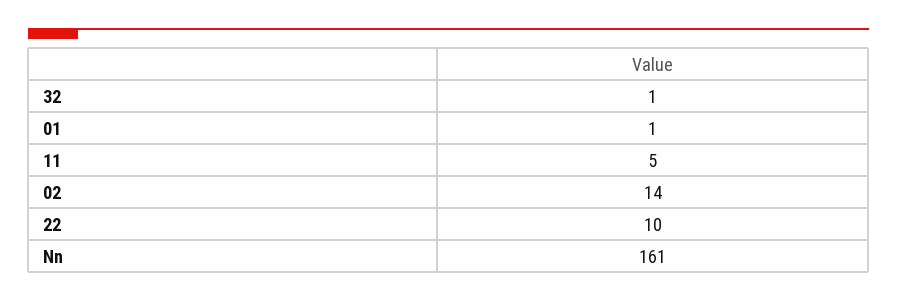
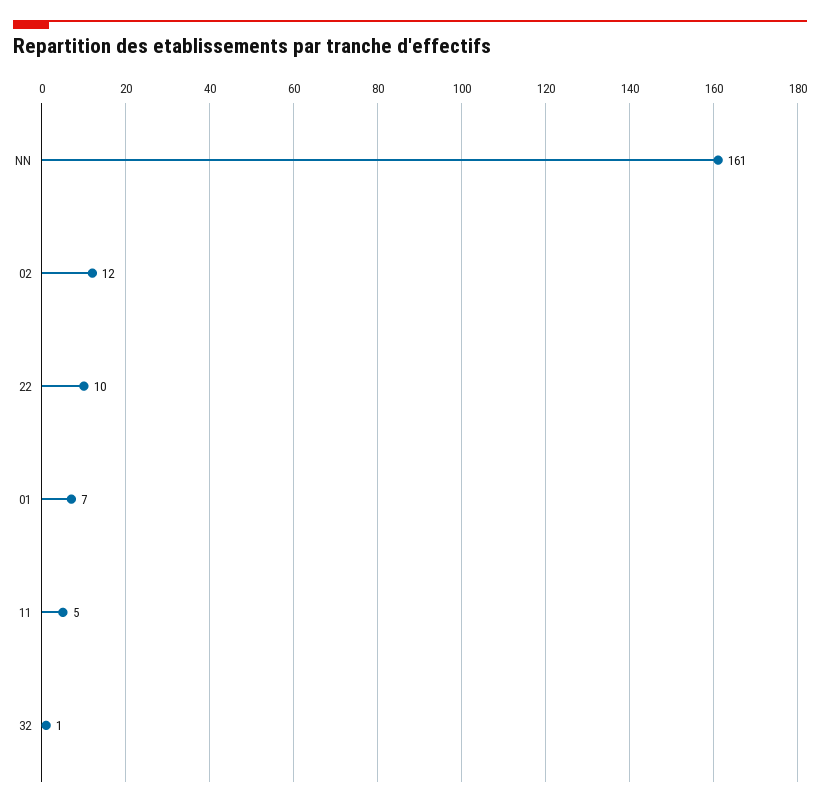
  {
    "32": 1,
-   "01": 1,
+   "01": 7,
    "11": 5,
-   "02": 14,
+   "02": 12,
    "22": 10,
    "Nn": 161
  }

